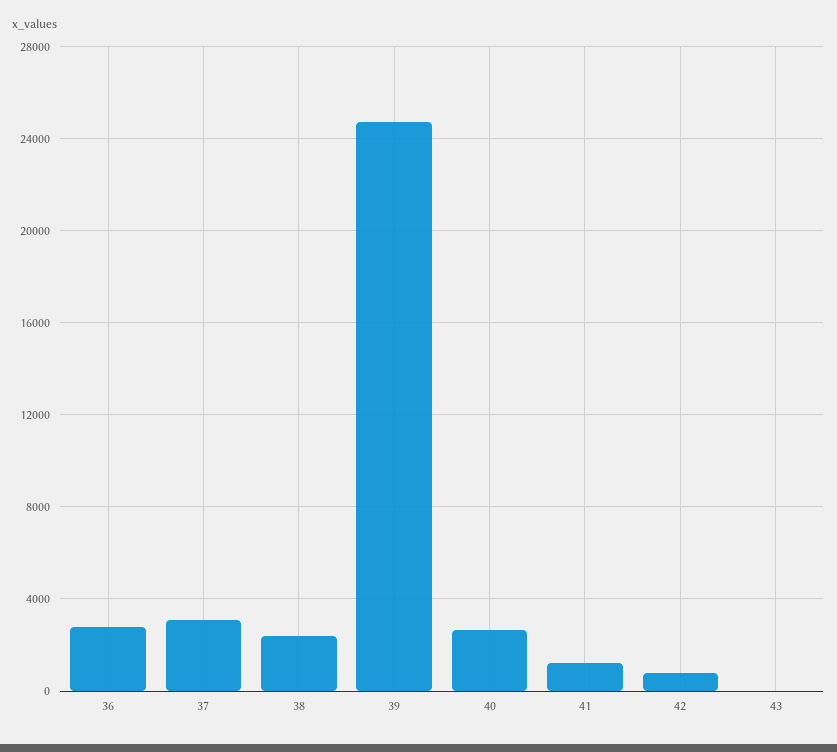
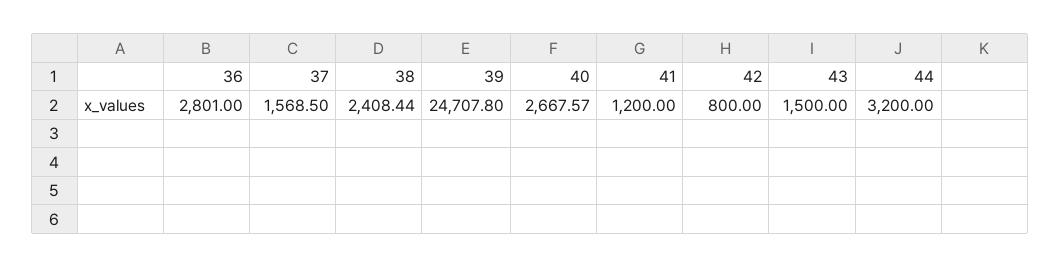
  {
    "36": 2801,
-   "37": 3000,
+   "37": 1568.5,
    "38": 2408.44,
    "39": 24707.8,
    "40": 2667.57,
    "41": 1200,
    "42": 800,
-   "43": 0
+   "43": 1500,
+   "44": 3200
  }

